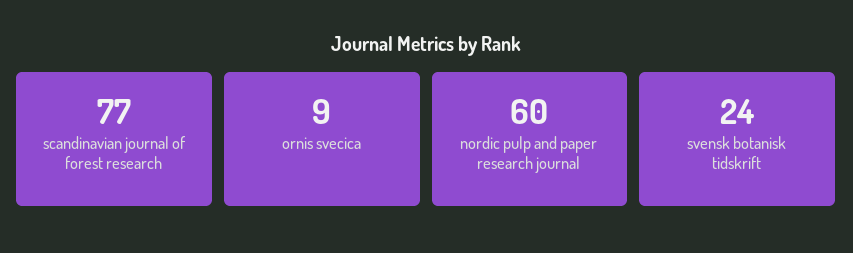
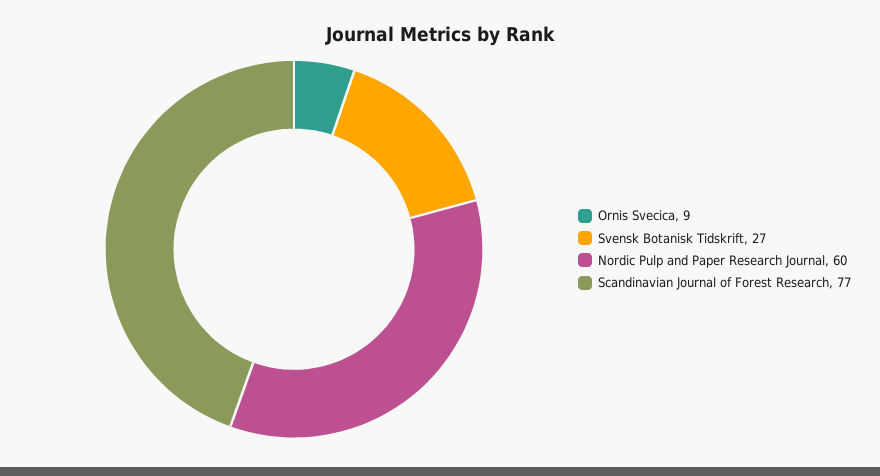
  {
    "scandinavian journal of forest research": 77,
    "ornis svecica": 9,
    "nordic pulp and paper research journal": 60,
-   "svensk botanisk tidskrift": 24
+   "svensk botanisk tidskrift": 27
  }

